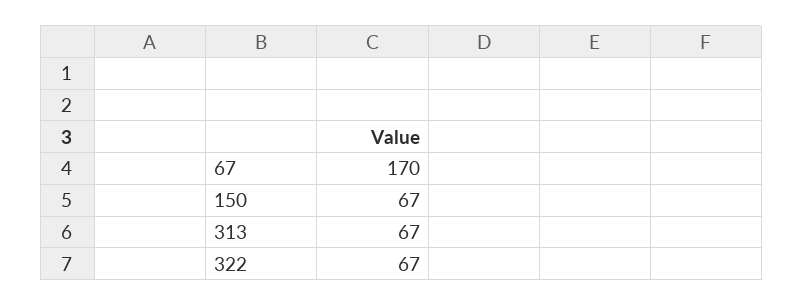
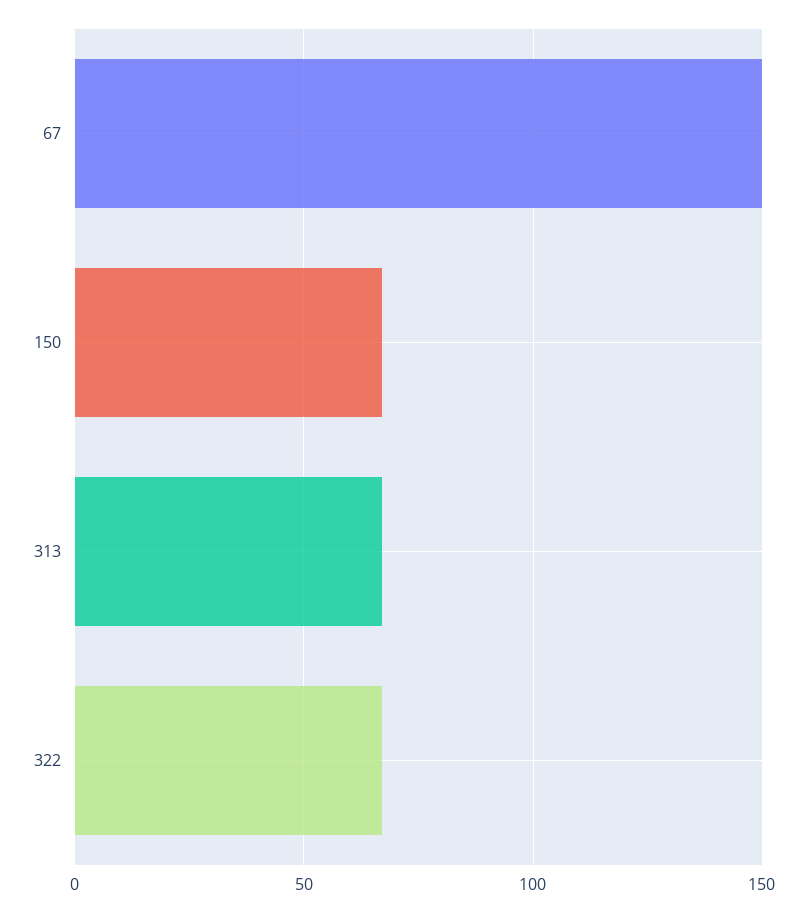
  {
-   "67": 170,
+   "67": 150,
    "150": 67,
    "313": 67,
    "322": 67
  }

